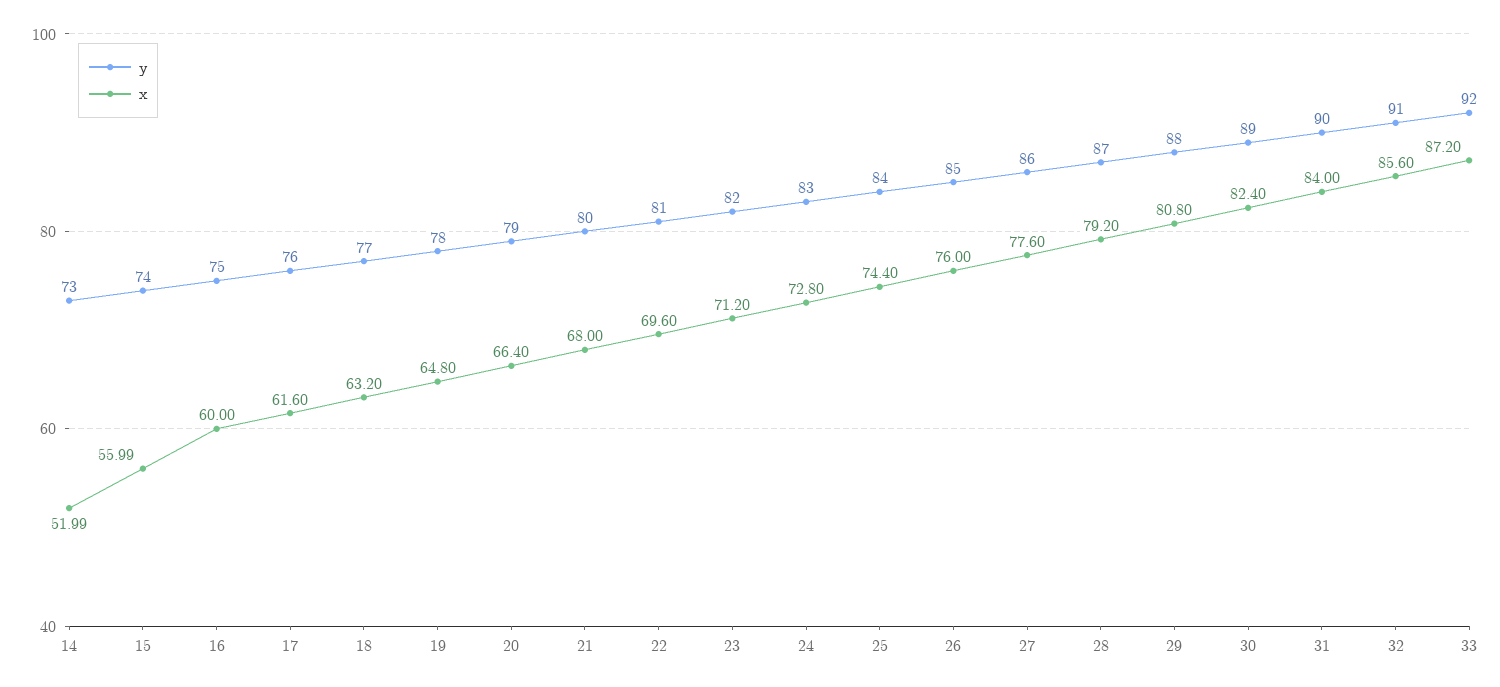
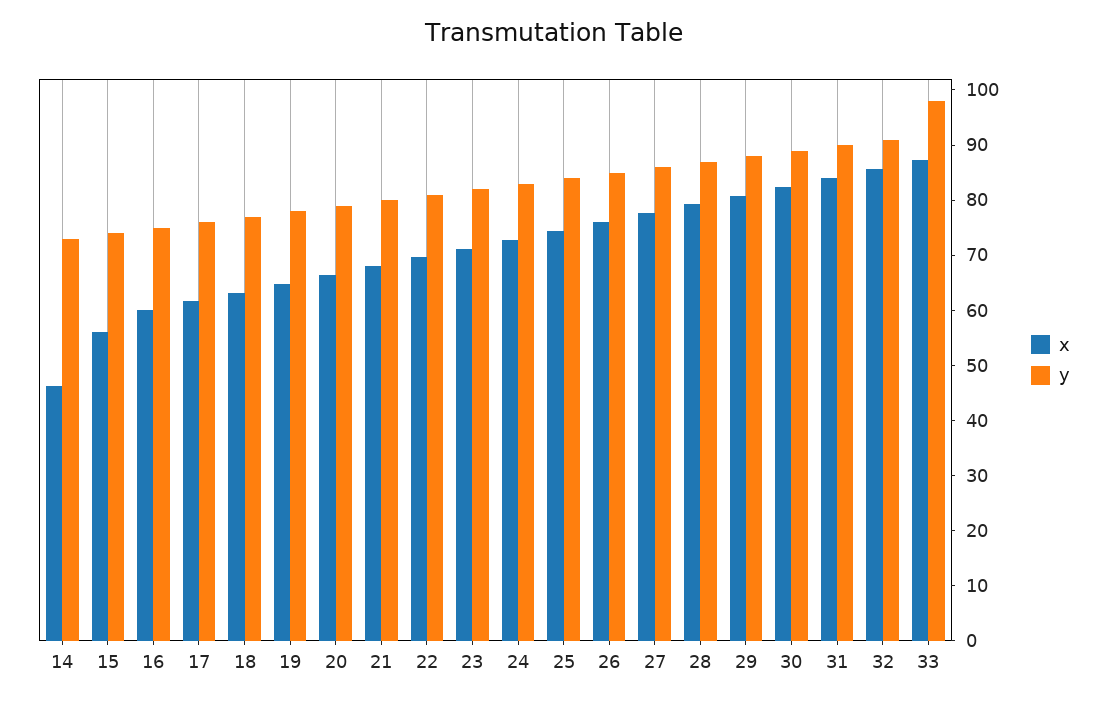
  {
    "y": {
      "14": 73,
      "15": 74,
      "16": 75,
      "17": 76,
      "18": 77,
      "19": 78,
      "20": 79,
      "21": 80,
      "22": 81,
      "23": 82,
      "24": 83,
      "25": 84,
      "26": 85,
      "27": 86,
      "28": 87,
      "29": 88,
      "30": 89,
      "31": 90,
      "32": 91,
-     "33": 92
+     "33": 98
    },
    "x": {
-     "14": 51.99,
+     "14": 46,
      "15": 55.99,
      "16": 60,
      "17": 61.6,
      "18": 63.2,
      "19": 64.8,
      "20": 66.4,
      "21": 68,
      "22": 69.6,
      "23": 71.2,
      "24": 72.8,
      "25": 74.4,
      "26": 76,
      "27": 77.6,
      "28": 79.2,
      "29": 80.8,
      "30": 82.4,
      "31": 84,
      "32": 85.6,
      "33": 87.2
    }
  }

